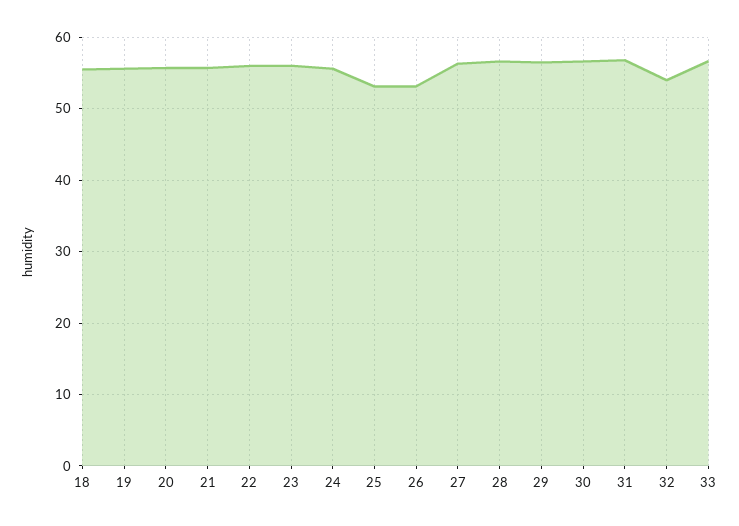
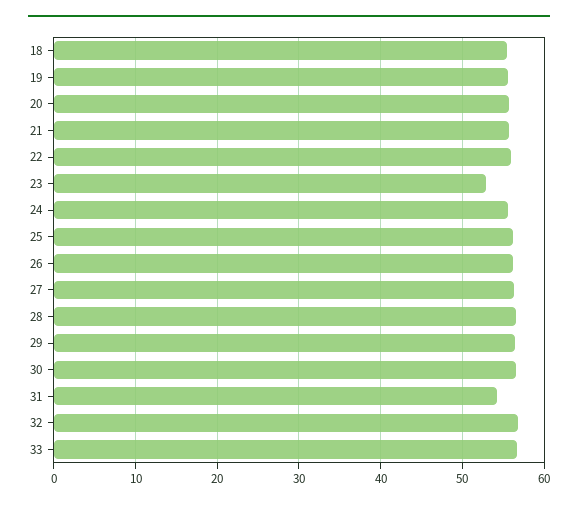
  {
    "18": 56,
    "19": 56,
    "20": 56,
    "21": 56,
    "22": 56,
-   "23": 56,
+   "23": 53,
    "24": 56,
-   "25": 53,
+   "25": 56,
-   "26": 53,
+   "26": 56,
    "27": 56,
    "28": 57,
    "29": 56,
    "30": 57,
-   "31": 57,
+   "31": 54,
-   "32": 54,
+   "32": 57,
    "33": 57
  }

